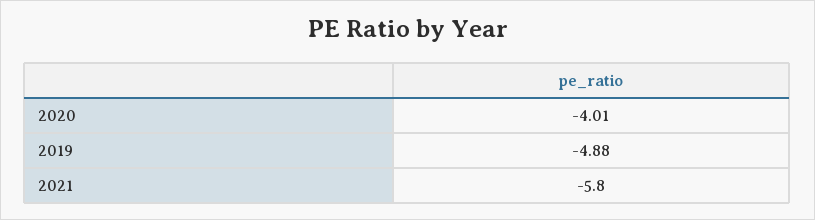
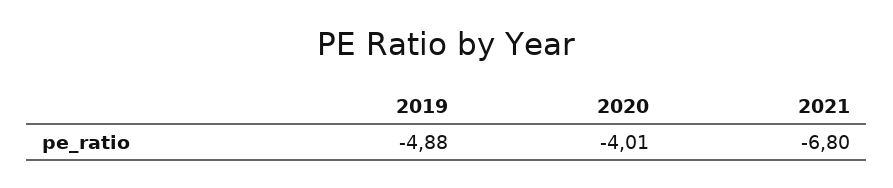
  {
    "2020": -4.01,
    "2019": -4.88,
-   "2021": -5.8
+   "2021": -6.8
  }

